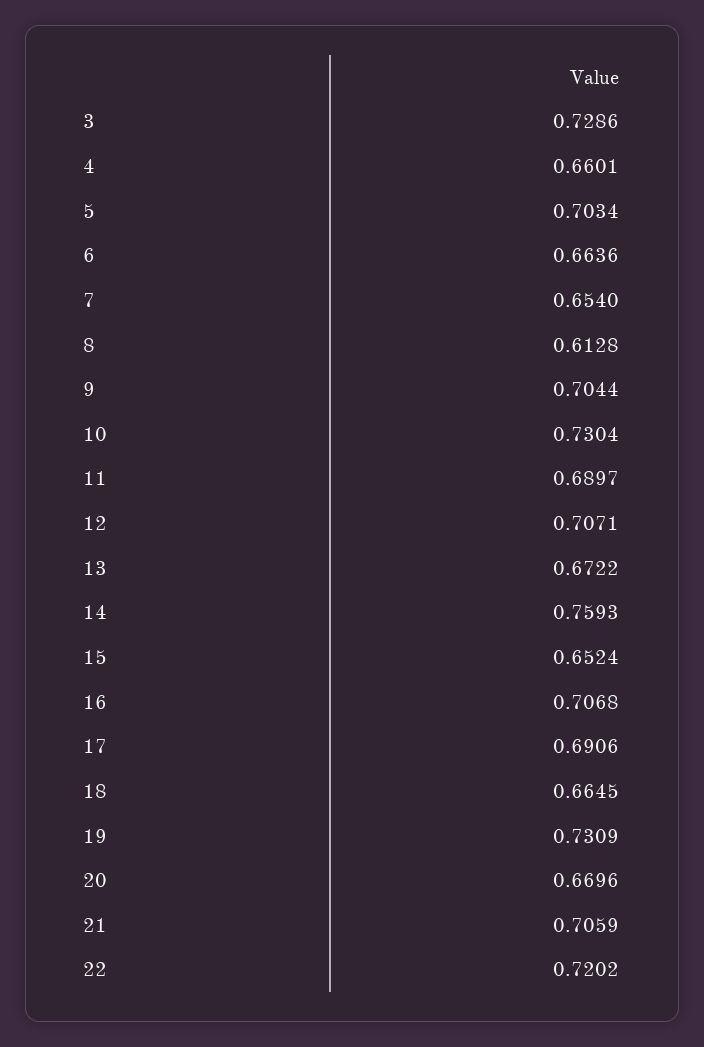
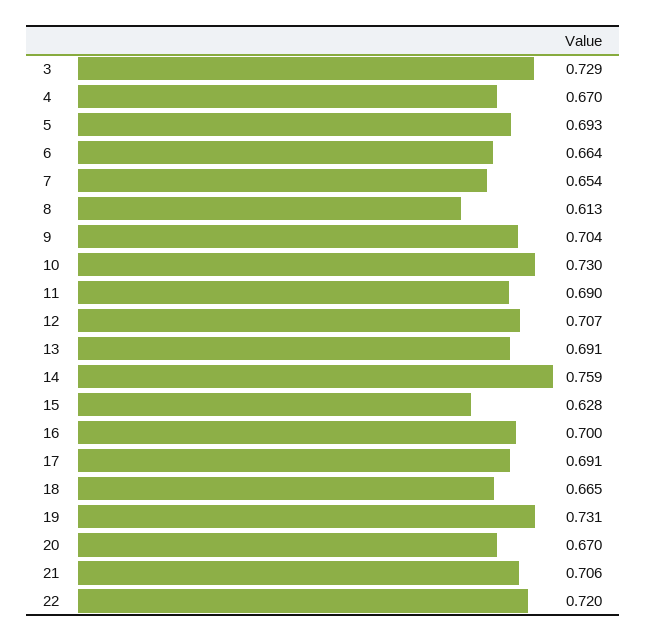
  {
    "3": 0.7286,
-   "4": 0.6601,
+   "4": 0.67,
-   "5": 0.7034,
+   "5": 0.693,
    "6": 0.6636,
    "7": 0.654,
    "8": 0.6128,
    "9": 0.7044,
    "10": 0.7304,
    "11": 0.6897,
    "12": 0.7071,
-   "13": 0.6722,
+   "13": 0.691,
    "14": 0.7593,
-   "15": 0.6524,
+   "15": 0.628,
-   "16": 0.7068,
+   "16": 0.7,
    "17": 0.6906,
    "18": 0.6645,
    "19": 0.7309,
    "20": 0.6696,
    "21": 0.7059,
    "22": 0.7202
  }

